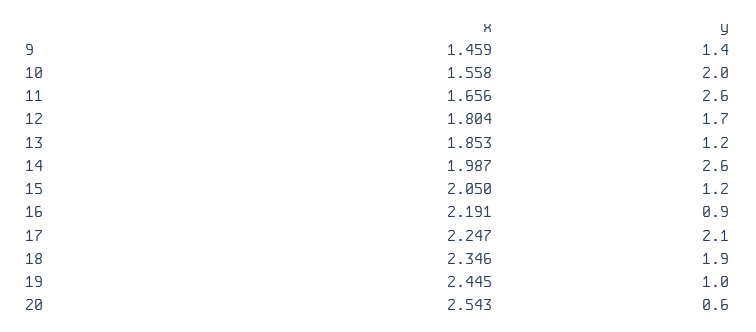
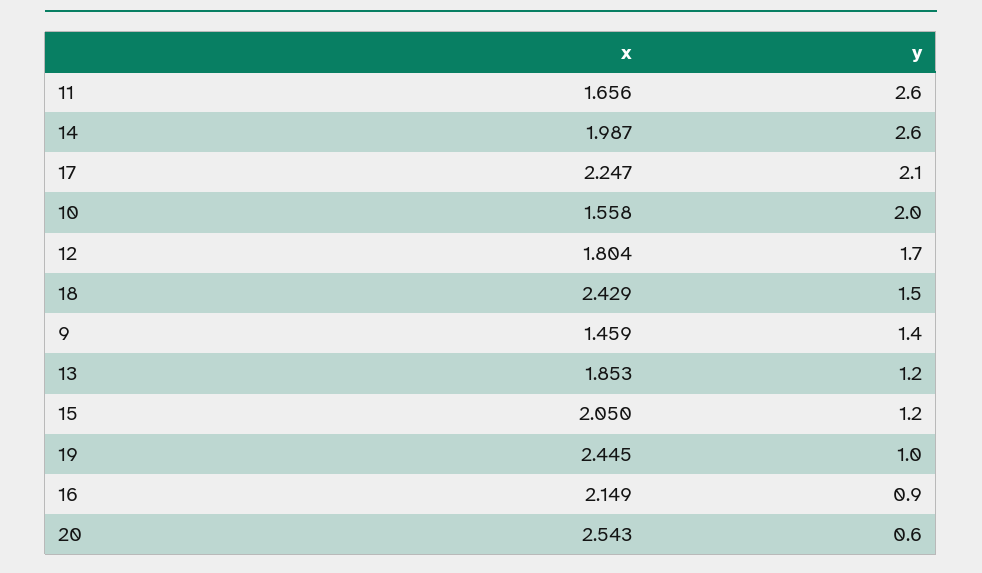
  {
    "x": {
      "9": 1.459,
      "10": 1.558,
      "11": 1.656,
      "12": 1.804,
      "13": 1.853,
      "14": 1.987,
      "15": 2.05,
-     "16": 2.191,
+     "16": 2.149,
      "17": 2.247,
-     "18": 2.346,
+     "18": 2.429,
      "19": 2.445,
      "20": 2.543
    },
    "y": {
      "9": 1.4,
      "10": 2,
      "11": 2.6,
      "12": 1.7,
      "13": 1.2,
      "14": 2.6,
      "15": 1.2,
      "16": 0.9,
      "17": 2.1,
-     "18": 1.9,
+     "18": 1.5,
      "19": 1,
      "20": 0.6
    }
  }

